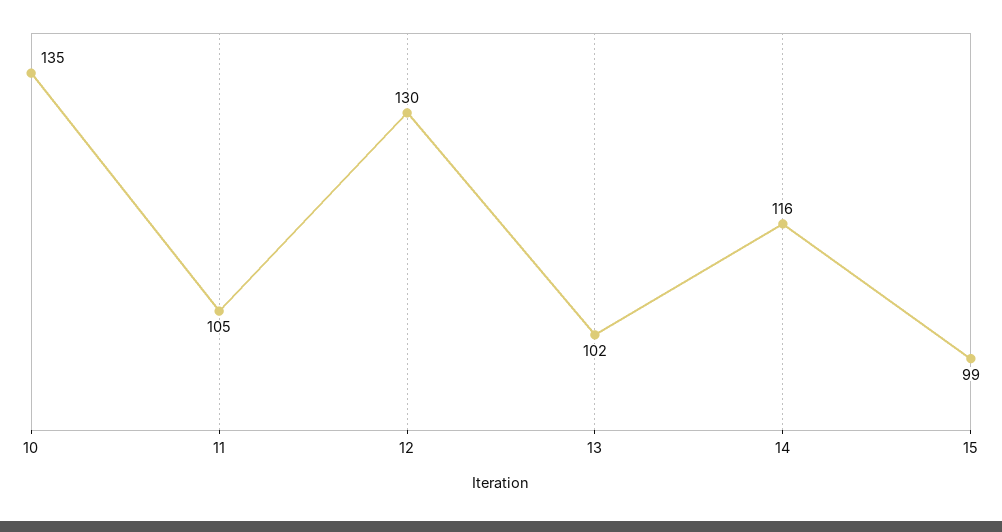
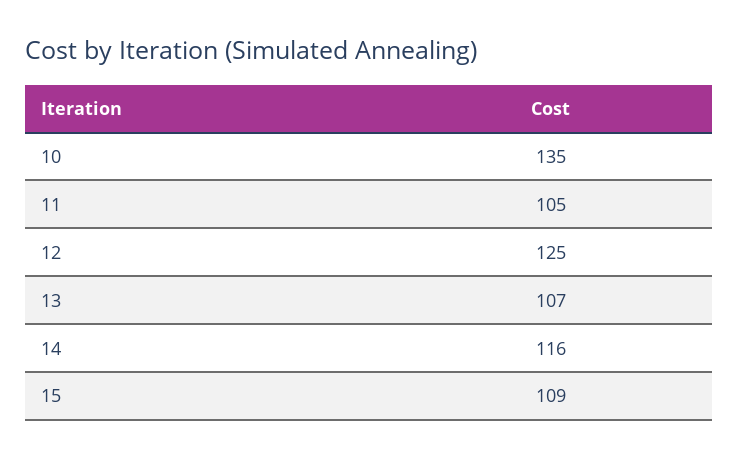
  {
    "10": 135,
    "11": 105,
-   "12": 130,
+   "12": 125,
-   "13": 102,
+   "13": 107,
    "14": 116,
-   "15": 99
+   "15": 109
  }

